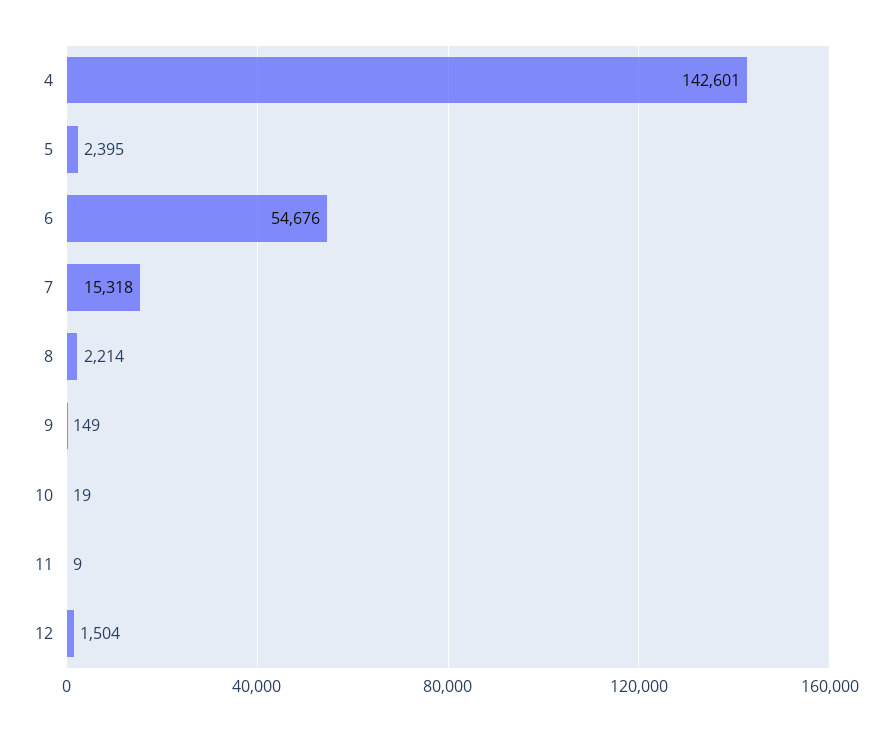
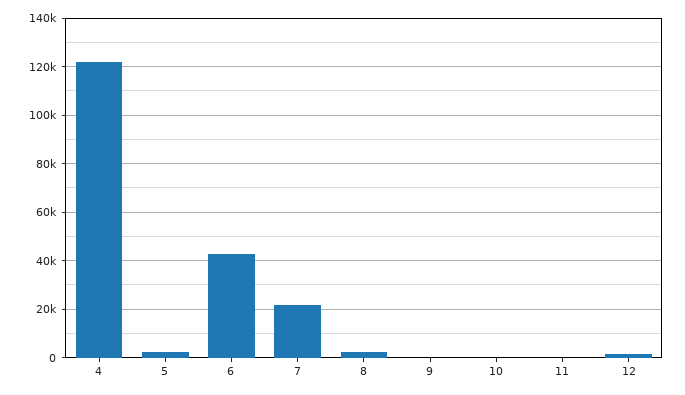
  {
-   "4": 142601,
+   "4": 122500,
    "5": 2395,
-   "6": 54676,
+   "6": 42500,
-   "7": 15318,
+   "7": 22500,
    "8": 2214,
    "9": 149,
    "10": 19,
    "11": 9,
    "12": 1504
  }

